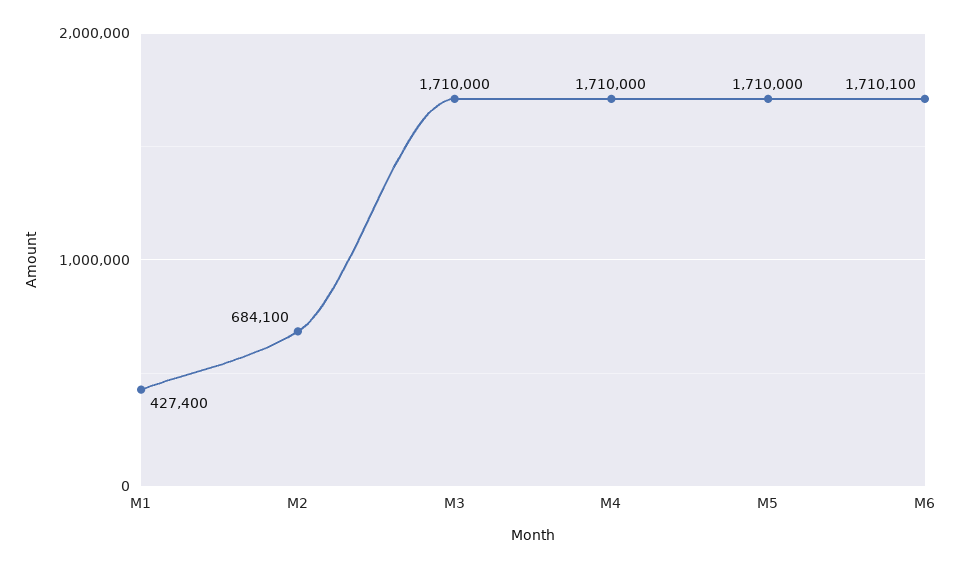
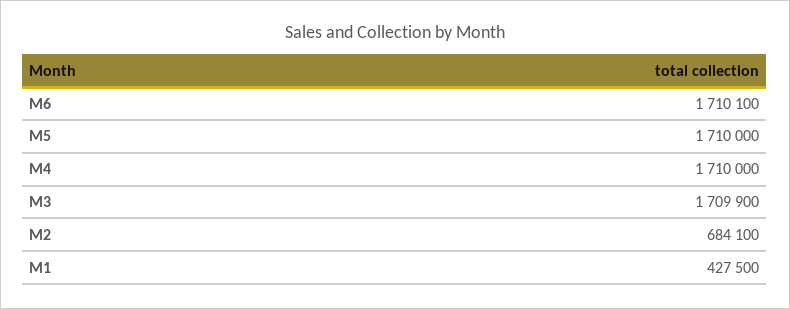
  {
-   "M1": 427400,
+   "M1": 427500,
    "M2": 684100,
-   "M3": 1710000,
+   "M3": 1709900,
    "M4": 1710000,
    "M5": 1710000,
    "M6": 1710100
  }

